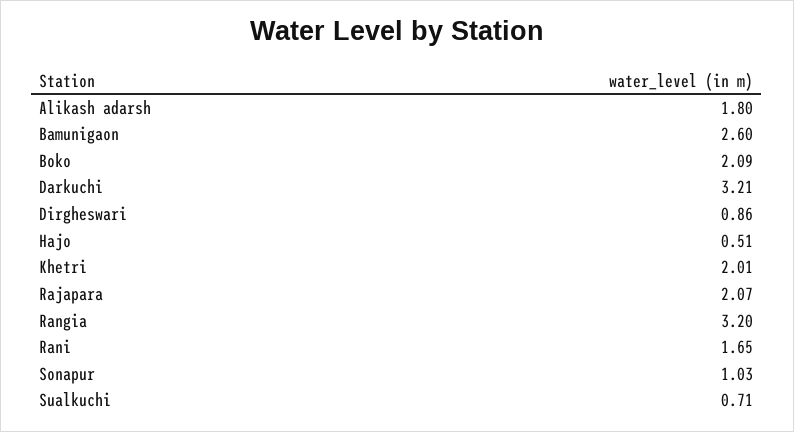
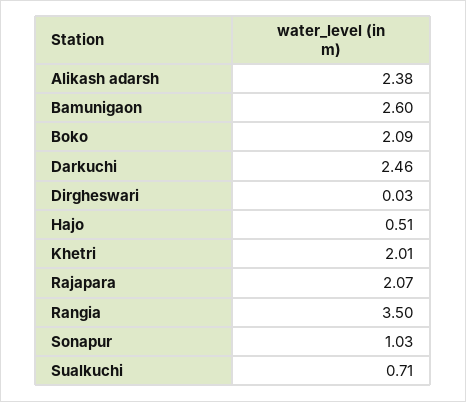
  {
-   "Alikash adarsh": 1.8,
+   "Alikash adarsh": 2.38,
    "Bamunigaon": 2.6,
    "Boko": 2.09,
-   "Darkuchi": 3.21,
+   "Darkuchi": 2.46,
-   "Dirgheswari": 0.86,
+   "Dirgheswari": 0.03,
    "Hajo": 0.51,
    "Khetri": 2.01,
    "Rajapara": 2.07,
-   "Rangia": 3.2,
+   "Rangia": 3.5,
-   "Rani": 1.65,
    "Sonapur": 1.03,
    "Sualkuchi": 0.71
  }

